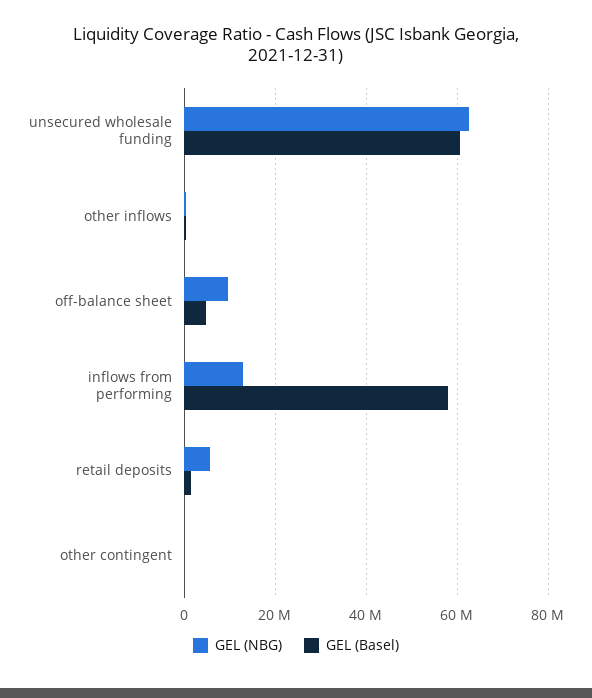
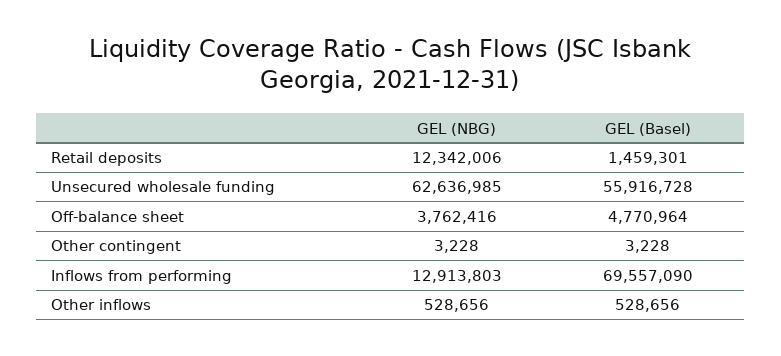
  {
    "GEL (NBG)": {
      "unsecured wholesale funding": 62636985,
      "other inflows": 528656,
-     "off-balance sheet": 10000000,
+     "off-balance sheet": 3762416,
      "inflows from performing": 12913803,
-     "retail deposits": 6000000,
+     "retail deposits": 12342006,
      "other contingent": 3228
    },
    "GEL (Basel)": {
-     "unsecured wholesale funding": 60000000,
+     "unsecured wholesale funding": 55916728,
      "other inflows": 528656,
      "off-balance sheet": 4770964,
-     "inflows from performing": 58000000,
+     "inflows from performing": 69557090,
      "retail deposits": 1459301,
      "other contingent": 3228
    }
  }

